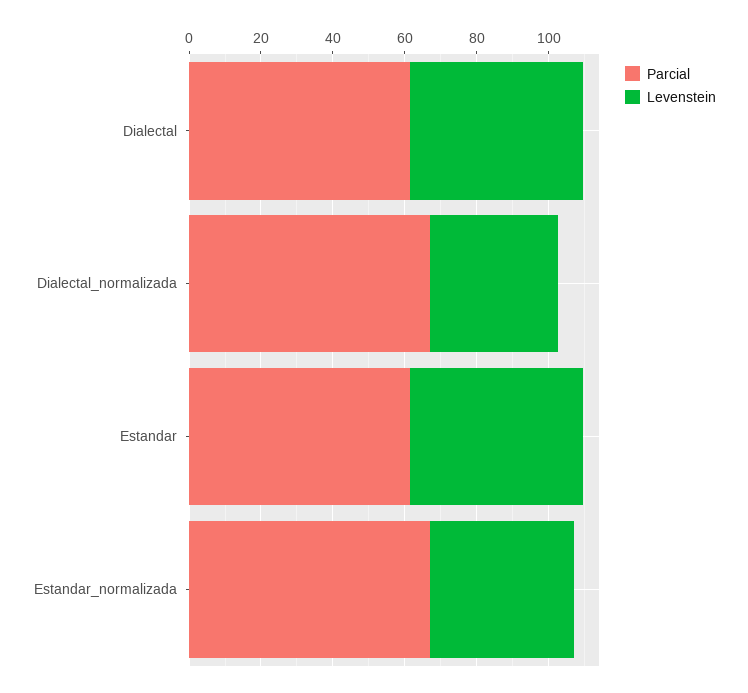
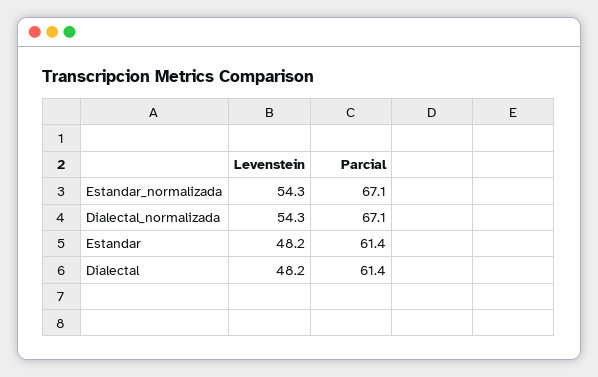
  {
    "Parcial": {
      "Dialectal": 61.4,
      "Dialectal_normalizada": 67.1,
      "Estandar": 61.4,
      "Estandar_normalizada": 67.1
    },
    "Levenstein": {
      "Dialectal": 48.2,
-     "Dialectal_normalizada": 35,
+     "Dialectal_normalizada": 54.3,
      "Estandar": 48.2,
-     "Estandar_normalizada": 40
+     "Estandar_normalizada": 54.3
    }
  }

